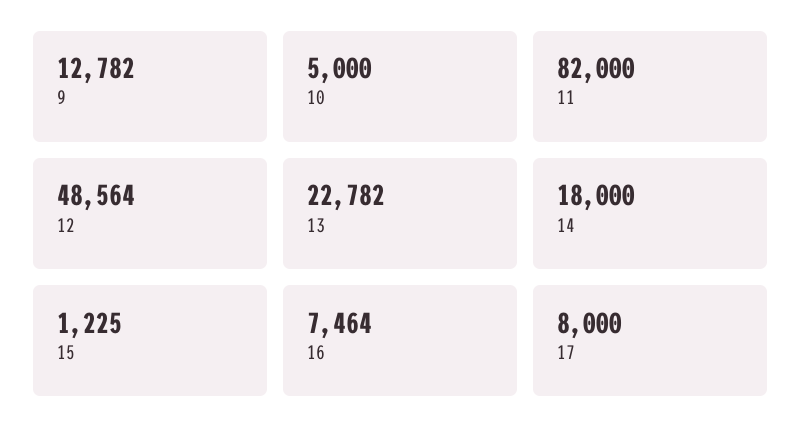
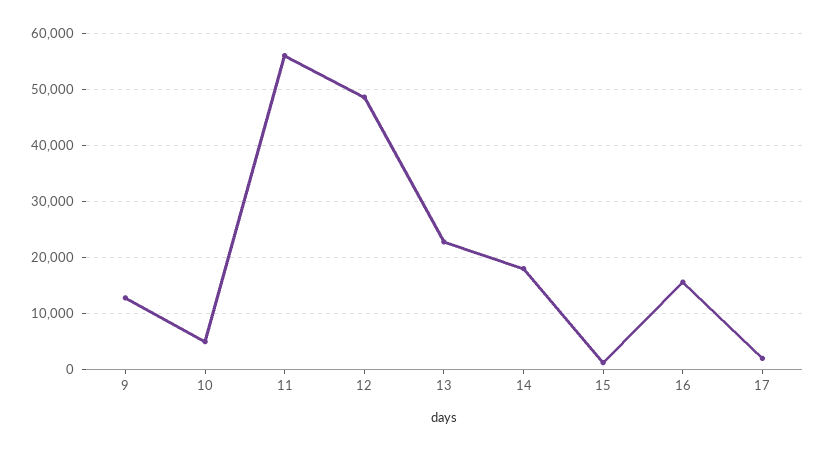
  {
    "9": 12782,
    "10": 5000,
-   "11": 82000,
+   "11": 56000,
    "12": 48564,
    "13": 22782,
    "14": 18000,
    "15": 1225,
-   "16": 7464,
+   "16": 16000,
-   "17": 8000
+   "17": 2000
  }

